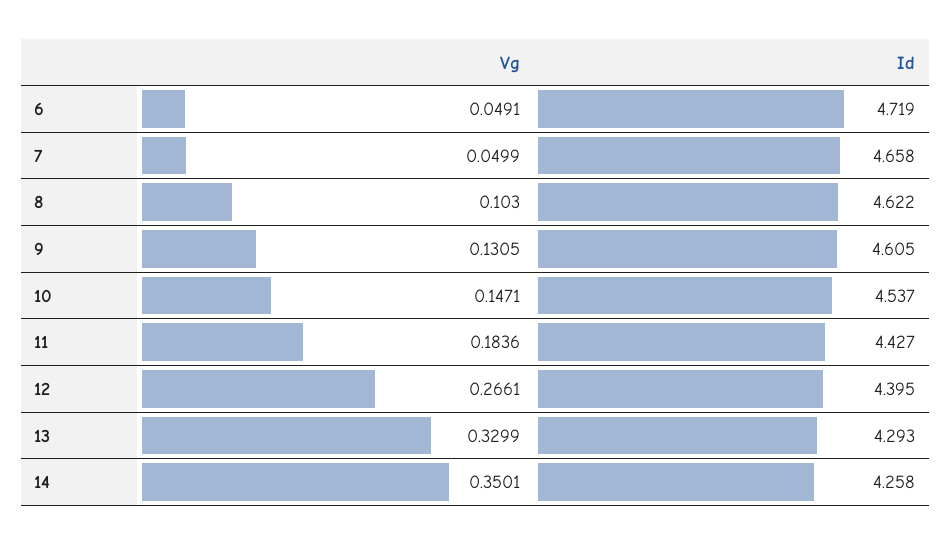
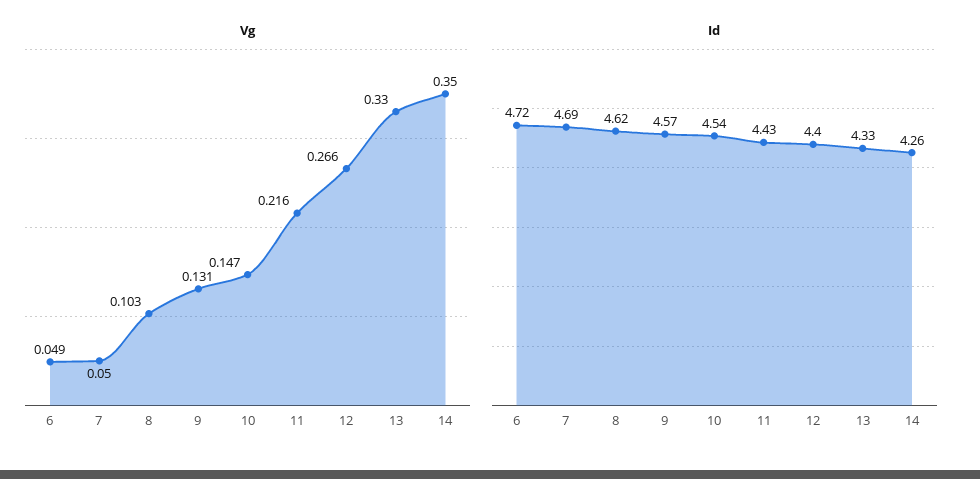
  {
    "Vg": {
      "6": 0.0491,
      "7": 0.0499,
      "8": 0.103,
      "9": 0.1305,
      "10": 0.1471,
-     "11": 0.1836,
+     "11": 0.216,
      "12": 0.2661,
      "13": 0.3299,
      "14": 0.3501
    },
    "Id": {
      "6": 4.719,
-     "7": 4.658,
+     "7": 4.69,
      "8": 4.622,
-     "9": 4.605,
+     "9": 4.57,
      "10": 4.537,
      "11": 4.427,
      "12": 4.395,
-     "13": 4.293,
+     "13": 4.33,
      "14": 4.258
    }
  }

